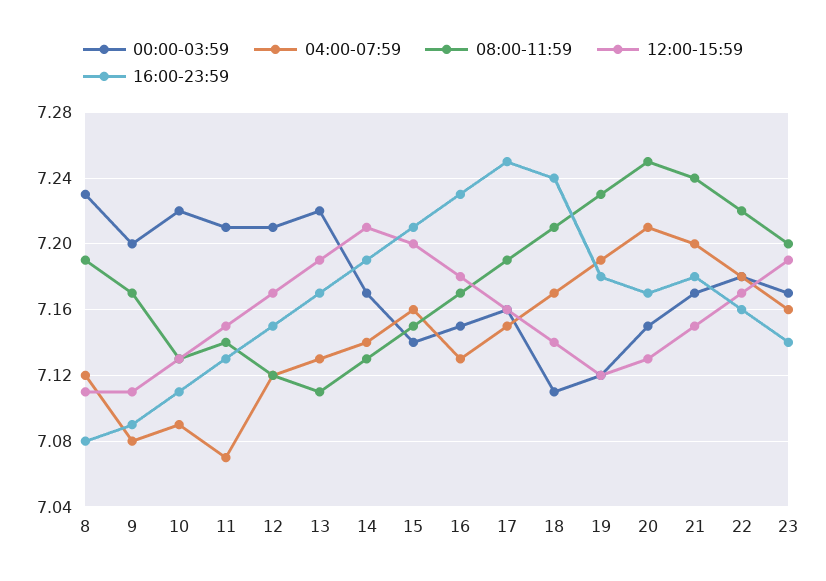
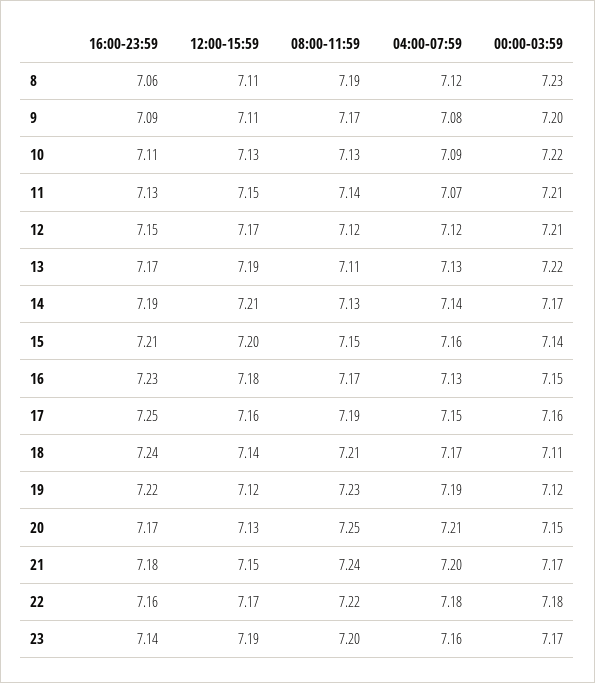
  {
    "00:00-03:59": {
      "8": 7.23,
      "9": 7.2,
      "10": 7.22,
      "11": 7.21,
      "12": 7.21,
      "13": 7.22,
      "14": 7.17,
      "15": 7.14,
      "16": 7.15,
      "17": 7.16,
      "18": 7.11,
      "19": 7.12,
      "20": 7.15,
      "21": 7.17,
      "22": 7.18,
      "23": 7.17
    },
    "04:00-07:59": {
      "8": 7.12,
      "9": 7.08,
      "10": 7.09,
      "11": 7.07,
      "12": 7.12,
      "13": 7.13,
      "14": 7.14,
      "15": 7.16,
      "16": 7.13,
      "17": 7.15,
      "18": 7.17,
      "19": 7.19,
      "20": 7.21,
      "21": 7.2,
      "22": 7.18,
      "23": 7.16
    },
    "08:00-11:59": {
      "8": 7.19,
      "9": 7.17,
      "10": 7.13,
      "11": 7.14,
      "12": 7.12,
      "13": 7.11,
      "14": 7.13,
      "15": 7.15,
      "16": 7.17,
      "17": 7.19,
      "18": 7.21,
      "19": 7.23,
      "20": 7.25,
      "21": 7.24,
      "22": 7.22,
      "23": 7.2
    },
    "12:00-15:59": {
      "8": 7.11,
      "9": 7.11,
      "10": 7.13,
      "11": 7.15,
      "12": 7.17,
      "13": 7.19,
      "14": 7.21,
      "15": 7.2,
      "16": 7.18,
      "17": 7.16,
      "18": 7.14,
      "19": 7.12,
      "20": 7.13,
      "21": 7.15,
      "22": 7.17,
      "23": 7.19
    },
    "16:00-23:59": {
-     "8": 7.08,
+     "8": 7.06,
      "9": 7.09,
      "10": 7.11,
      "11": 7.13,
      "12": 7.15,
      "13": 7.17,
      "14": 7.19,
      "15": 7.21,
      "16": 7.23,
      "17": 7.25,
      "18": 7.24,
-     "19": 7.18,
+     "19": 7.22,
      "20": 7.17,
      "21": 7.18,
      "22": 7.16,
      "23": 7.14
    }
  }

